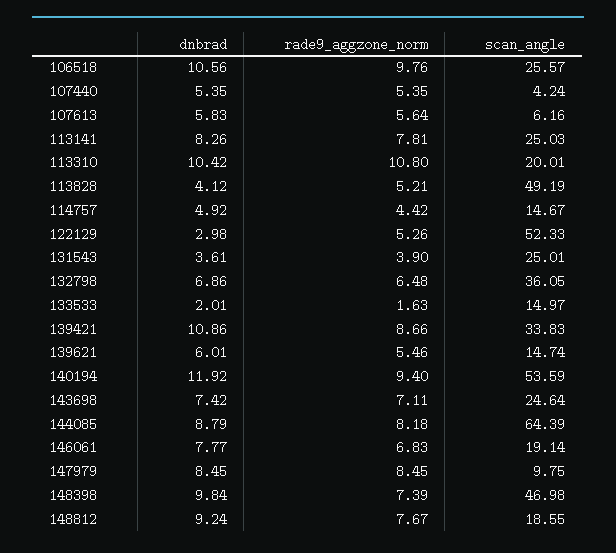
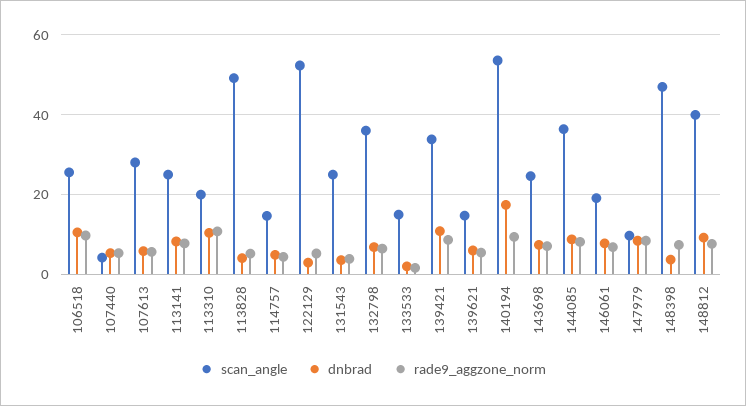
  {
    "dnbrad": {
      "106518": 10.56,
      "107440": 5.35,
      "107613": 5.83,
      "113141": 8.26,
      "113310": 10.42,
      "113828": 4.12,
      "114757": 4.92,
      "122129": 2.98,
      "131543": 3.61,
      "132798": 6.86,
      "133533": 2.01,
      "139421": 10.86,
      "139621": 6.01,
-     "140194": 11.92,
+     "140194": 18,
      "143698": 7.42,
      "144085": 8.79,
      "146061": 7.77,
      "147979": 8.45,
-     "148398": 9.84,
+     "148398": 4,
      "148812": 9.24
    },
    "rade9_aggzone_norm": {
      "106518": 9.76,
      "107440": 5.35,
      "107613": 5.64,
      "113141": 7.81,
      "113310": 10.8,
      "113828": 5.21,
      "114757": 4.42,
      "122129": 5.26,
      "131543": 3.9,
      "132798": 6.48,
      "133533": 1.63,
      "139421": 8.66,
      "139621": 5.46,
      "140194": 9.4,
      "143698": 7.11,
      "144085": 8.18,
      "146061": 6.83,
      "147979": 8.45,
      "148398": 7.39,
      "148812": 7.67
    },
    "scan_angle": {
      "106518": 25.57,
      "107440": 4.24,
-     "107613": 6.16,
+     "107613": 28,
      "113141": 25.03,
      "113310": 20.01,
      "113828": 49.19,
      "114757": 14.67,
      "122129": 52.33,
      "131543": 25.01,
      "132798": 36.05,
      "133533": 14.97,
      "139421": 33.83,
      "139621": 14.74,
      "140194": 53.59,
      "143698": 24.64,
-     "144085": 64.39,
+     "144085": 36,
      "146061": 19.14,
      "147979": 9.75,
      "148398": 46.98,
-     "148812": 18.55
+     "148812": 40
    }
  }

